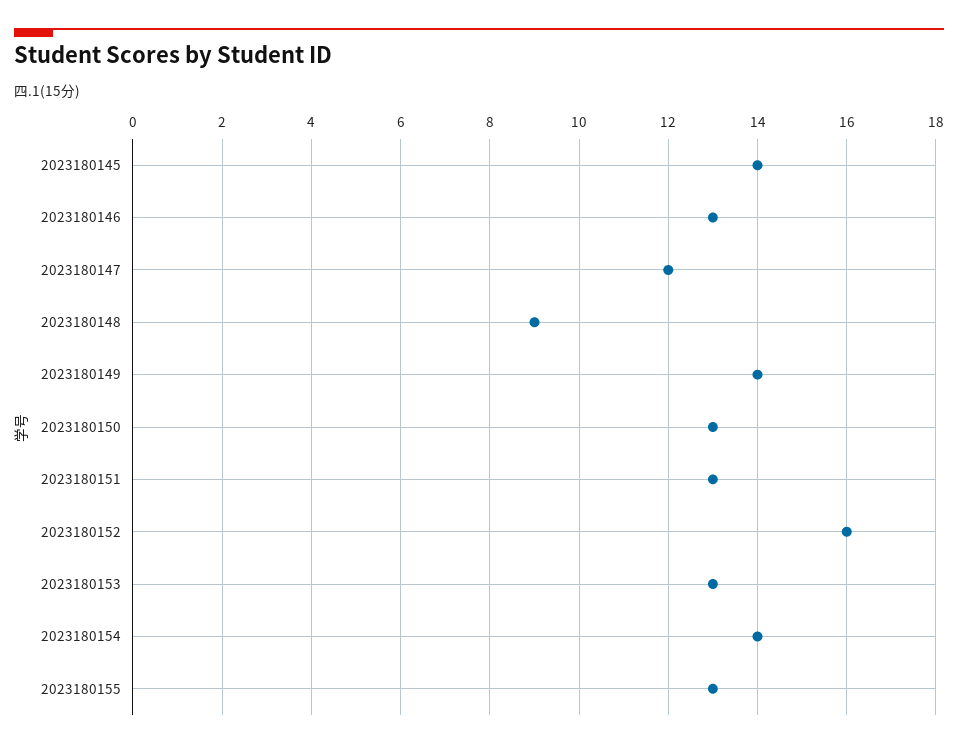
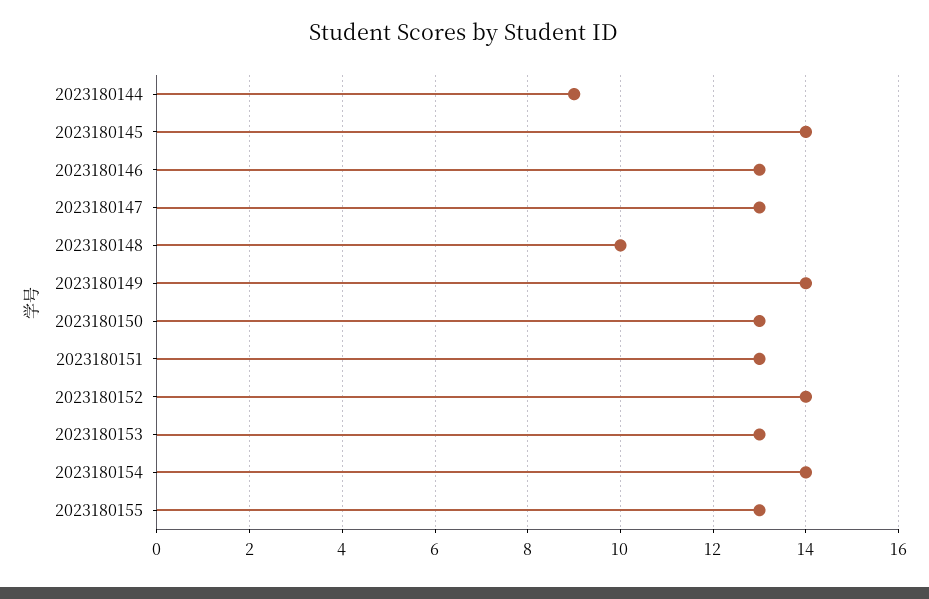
  {
    "2023180145": 14,
    "2023180146": 13,
-   "2023180147": 12,
+   "2023180147": 13,
-   "2023180148": 9,
+   "2023180148": 10,
    "2023180149": 14,
    "2023180150": 13,
    "2023180151": 13,
-   "2023180152": 16,
+   "2023180152": 14,
    "2023180153": 13,
    "2023180154": 14,
-   "2023180155": 13
+   "2023180155": 13,
+   "2023180144": 9
  }

